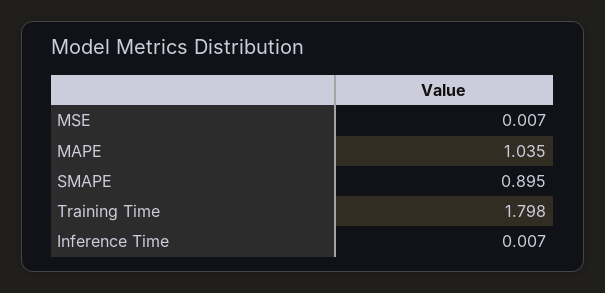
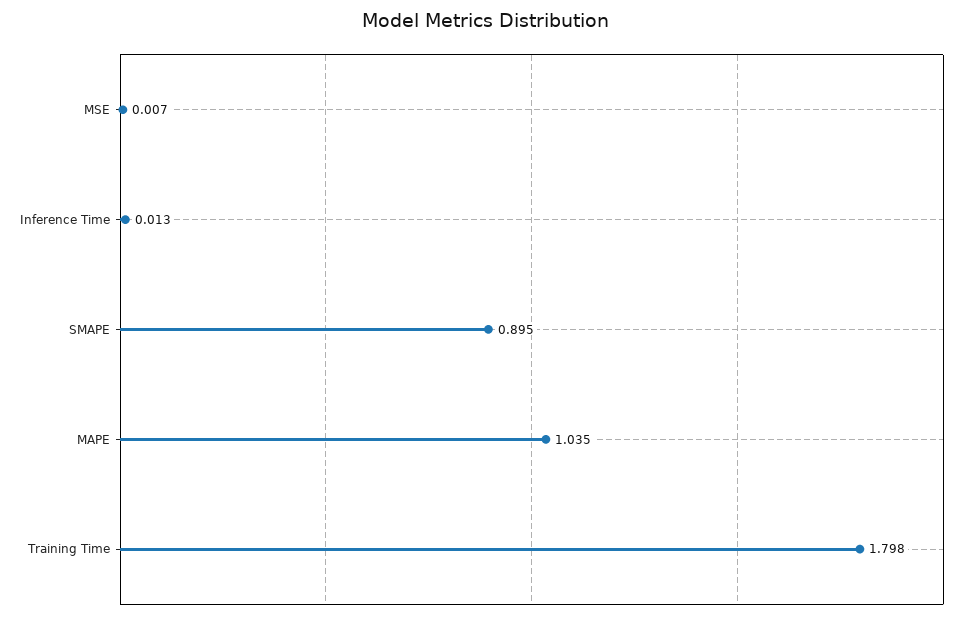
  {
    "MSE": 0.007,
    "MAPE": 1.035,
    "SMAPE": 0.895,
    "Training Time": 1.798,
-   "Inference Time": 0.007
+   "Inference Time": 0.013
  }

